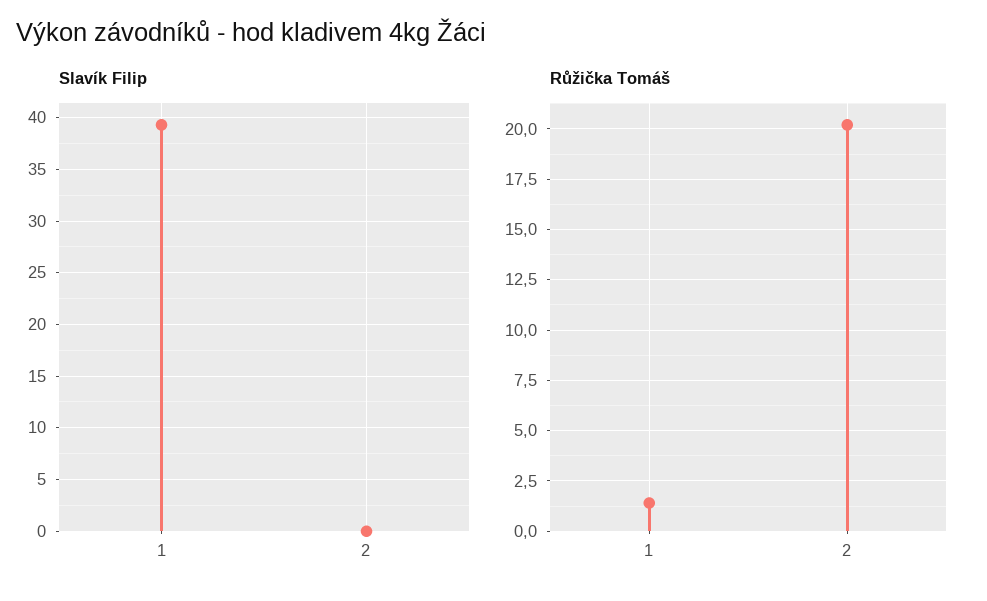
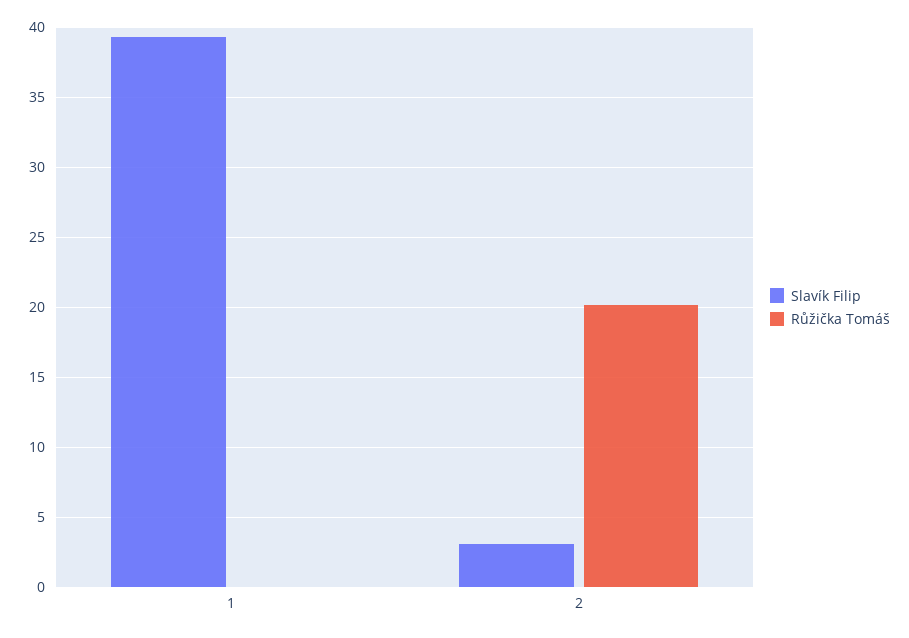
  {
    "Slavík Filip": {
      "1": 39.5,
-     "2": 0
+     "2": 3
    },
    "Růžička Tomáš": {
-     "1": 1.5,
+     "1": 0,
      "2": 20
    }
  }

